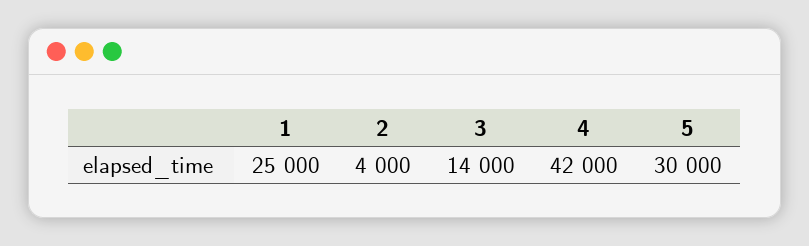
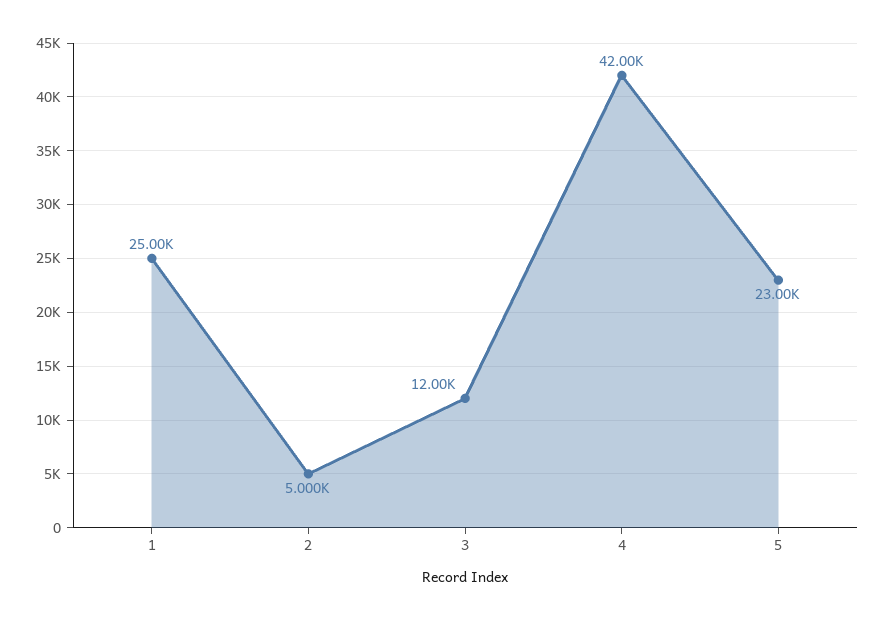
  {
    "1": 25000,
-   "2": 4000,
+   "2": 5000,
-   "3": 14000,
+   "3": 12000,
    "4": 42000,
-   "5": 30000
+   "5": 23000
  }

